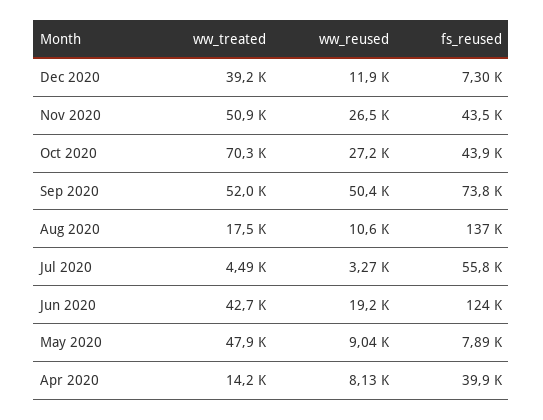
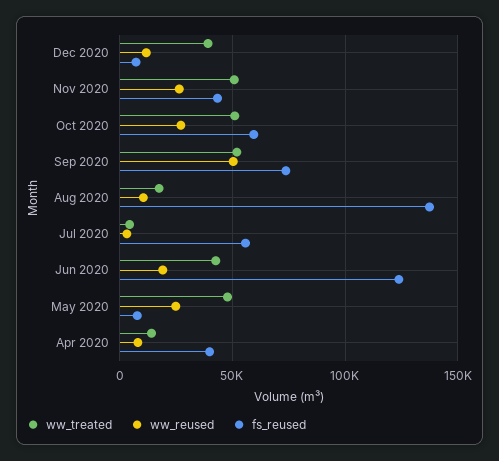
  {
    "ww_treated": {
      "Dec 2020": 39200,
      "Nov 2020": 50900,
-     "Oct 2020": 70300,
+     "Oct 2020": 50000,
      "Sep 2020": 52000,
      "Aug 2020": 17500,
      "Jul 2020": 4490,
      "Jun 2020": 42700,
      "May 2020": 47900,
      "Apr 2020": 14200
    },
    "ww_reused": {
      "Dec 2020": 11900,
      "Nov 2020": 26500,
      "Oct 2020": 27200,
      "Sep 2020": 50400,
      "Aug 2020": 10600,
      "Jul 2020": 3270,
      "Jun 2020": 19200,
-     "May 2020": 9040,
+     "May 2020": 25000,
      "Apr 2020": 8130
    },
    "fs_reused": {
      "Dec 2020": 7300,
      "Nov 2020": 43500,
-     "Oct 2020": 43900,
+     "Oct 2020": 60000,
      "Sep 2020": 73800,
      "Aug 2020": 137000,
      "Jul 2020": 55800,
      "Jun 2020": 124000,
      "May 2020": 7890,
      "Apr 2020": 39900
    }
  }

